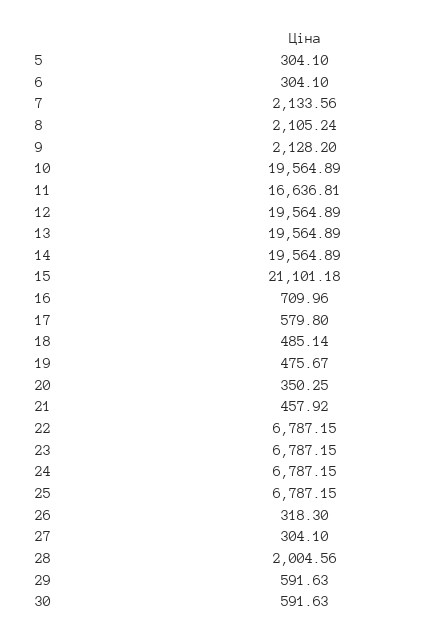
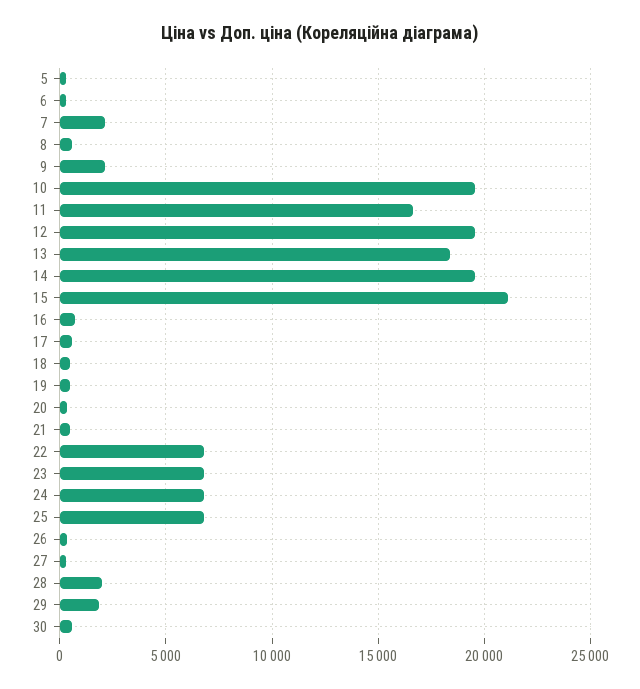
  {
    "5": 304.1,
    "6": 304.1,
    "7": 2133.56,
-   "8": 2105.24,
+   "8": 500,
    "9": 2128.2,
    "10": 19564.89,
    "11": 16636.81,
    "12": 19564.89,
-   "13": 19564.89,
+   "13": 18500,
    "14": 19564.89,
    "15": 21101.18,
    "16": 709.96,
    "17": 579.8,
    "18": 485.14,
    "19": 475.67,
    "20": 350.25,
    "21": 457.92,
    "22": 6787.15,
    "23": 6787.15,
    "24": 6787.15,
    "25": 6787.15,
    "26": 318.3,
    "27": 304.1,
    "28": 2004.56,
-   "29": 591.63,
+   "29": 2000,
    "30": 591.63
  }

